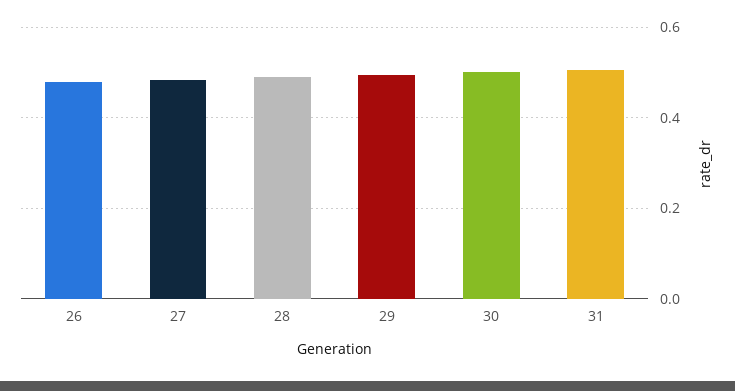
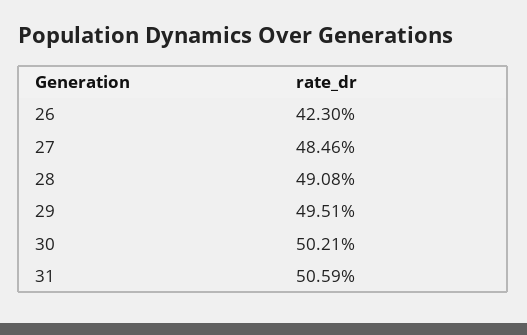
  {
-   "26": 0.48,
+   "26": 0.423,
    "27": 0.4846,
    "28": 0.4908,
    "29": 0.4951,
    "30": 0.5021,
    "31": 0.5059
  }

